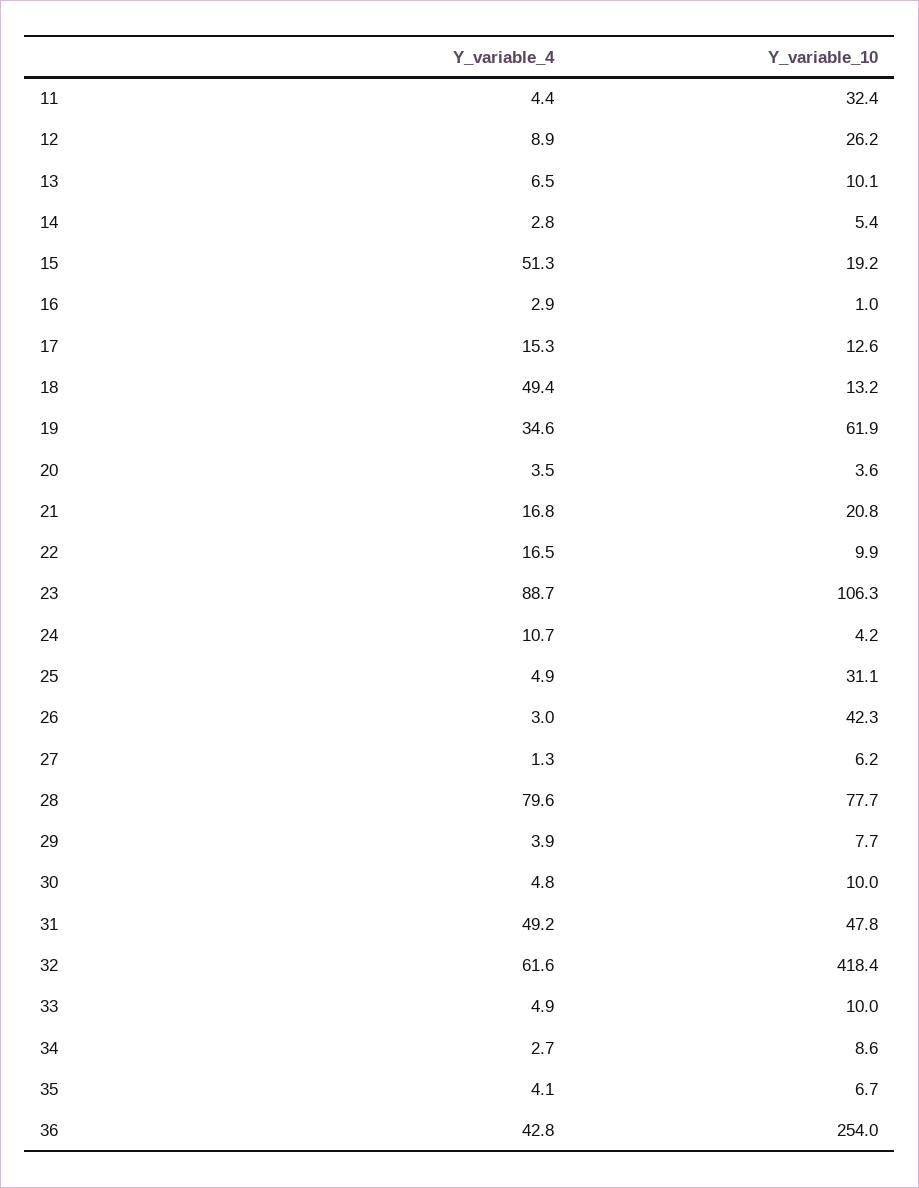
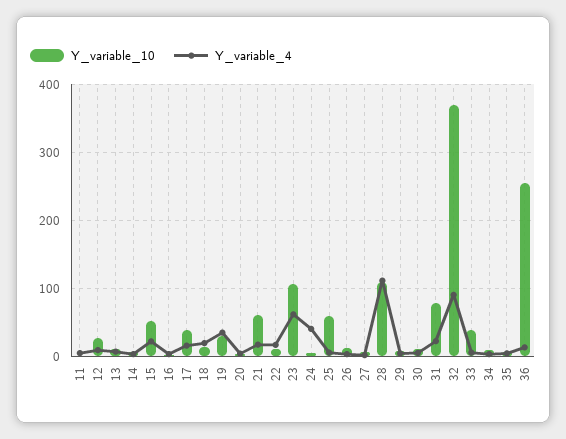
  {
    "Y_variable_4": {
      "11": 4.4,
      "12": 8.9,
      "13": 6.5,
      "14": 2.8,
-     "15": 51.3,
+     "15": 20,
      "16": 2.9,
      "17": 15.3,
-     "18": 49.4,
+     "18": 20,
      "19": 34.6,
      "20": 3.5,
      "21": 16.8,
      "22": 16.5,
-     "23": 88.7,
+     "23": 60,
-     "24": 10.7,
+     "24": 40,
      "25": 4.9,
      "26": 3,
      "27": 1.3,
-     "28": 79.6,
+     "28": 110,
      "29": 3.9,
      "30": 4.8,
-     "31": 49.2,
+     "31": 20,
-     "32": 61.6,
+     "32": 90,
      "33": 4.9,
      "34": 2.7,
      "35": 4.1,
-     "36": 42.8
+     "36": 10
    },
    "Y_variable_10": {
-     "11": 32.4,
+     "11": 0,
      "12": 26.2,
      "13": 10.1,
      "14": 5.4,
-     "15": 19.2,
+     "15": 50,
      "16": 1,
-     "17": 12.6,
+     "17": 40,
      "18": 13.2,
-     "19": 61.9,
+     "19": 30,
      "20": 3.6,
-     "21": 20.8,
+     "21": 60,
      "22": 9.9,
      "23": 106.3,
      "24": 4.2,
-     "25": 31.1,
+     "25": 60,
-     "26": 42.3,
+     "26": 10,
      "27": 6.2,
-     "28": 77.7,
+     "28": 110,
      "29": 7.7,
      "30": 10,
-     "31": 47.8,
+     "31": 80,
-     "32": 418.4,
+     "32": 370,
-     "33": 10,
+     "33": 40,
      "34": 8.6,
      "35": 6.7,
      "36": 254
    }
  }

